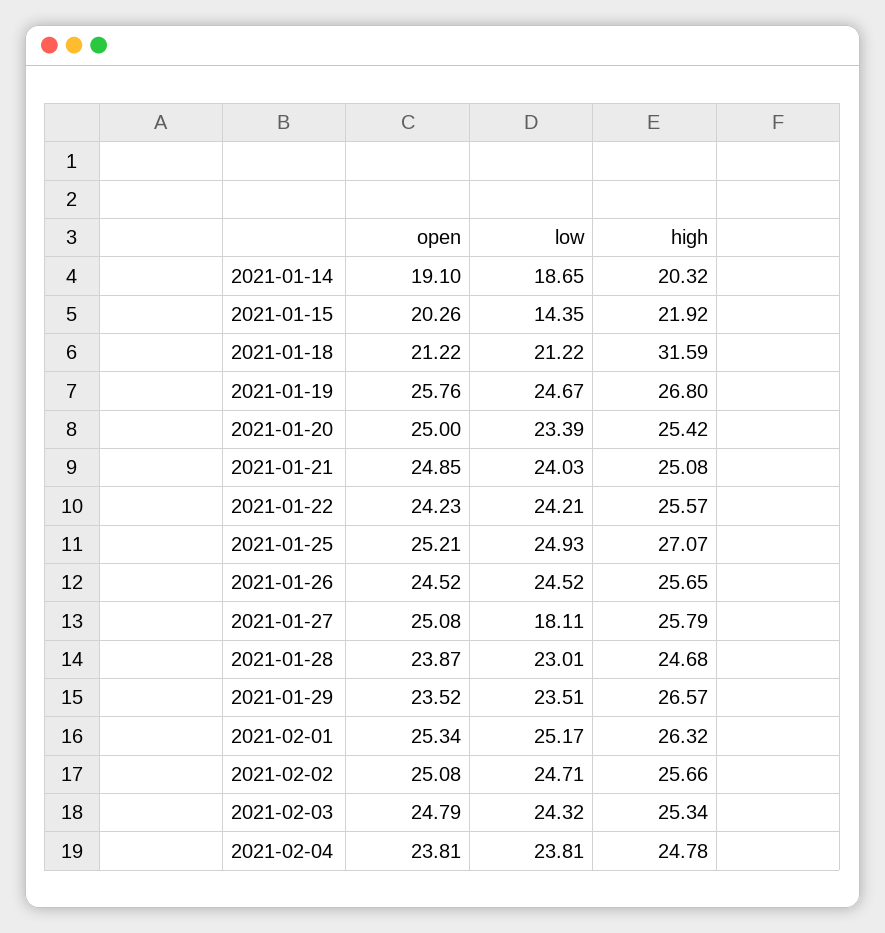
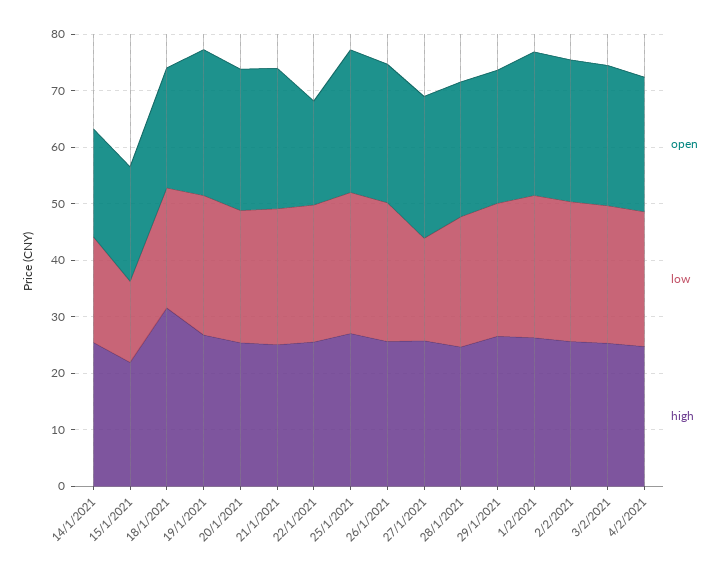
  {
    "open": {
      "2021-01-14": 19.1,
      "2021-01-15": 20.26,
      "2021-01-18": 21.22,
      "2021-01-19": 25.76,
      "2021-01-20": 25,
      "2021-01-21": 24.85,
-     "2021-01-22": 24.23,
+     "2021-01-22": 18,
      "2021-01-25": 25.21,
      "2021-01-26": 24.52,
      "2021-01-27": 25.08,
      "2021-01-28": 23.87,
      "2021-01-29": 23.52,
      "2021-02-01": 25.34,
      "2021-02-02": 25.08,
      "2021-02-03": 24.79,
      "2021-02-04": 23.81
    },
    "low": {
      "2021-01-14": 18.65,
      "2021-01-15": 14.35,
      "2021-01-18": 21.22,
      "2021-01-19": 24.67,
      "2021-01-20": 23.39,
      "2021-01-21": 24.03,
      "2021-01-22": 24.21,
      "2021-01-25": 24.93,
      "2021-01-26": 24.52,
      "2021-01-27": 18.11,
      "2021-01-28": 23.01,
      "2021-01-29": 23.51,
      "2021-02-01": 25.17,
      "2021-02-02": 24.71,
      "2021-02-03": 24.32,
      "2021-02-04": 23.81
    },
    "high": {
-     "2021-01-14": 20.32,
+     "2021-01-14": 26,
      "2021-01-15": 21.92,
      "2021-01-18": 31.59,
      "2021-01-19": 26.8,
      "2021-01-20": 25.42,
      "2021-01-21": 25.08,
      "2021-01-22": 25.57,
      "2021-01-25": 27.07,
      "2021-01-26": 25.65,
      "2021-01-27": 25.79,
      "2021-01-28": 24.68,
      "2021-01-29": 26.57,
      "2021-02-01": 26.32,
      "2021-02-02": 25.66,
      "2021-02-03": 25.34,
      "2021-02-04": 24.78
    }
  }

